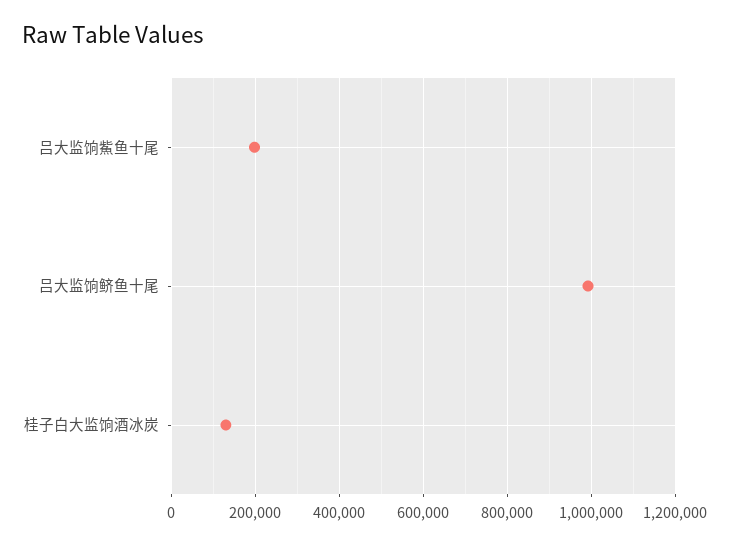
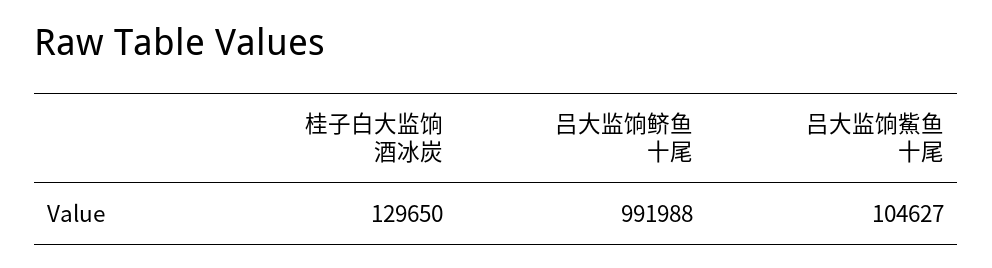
  {
-   "吕大监饷鮆鱼十尾": 200000,
+   "吕大监饷鮆鱼十尾": 104627,
    "吕大监饷鲚鱼十尾": 991988,
    "桂子白大监饷酒冰炭": 129650
  }

